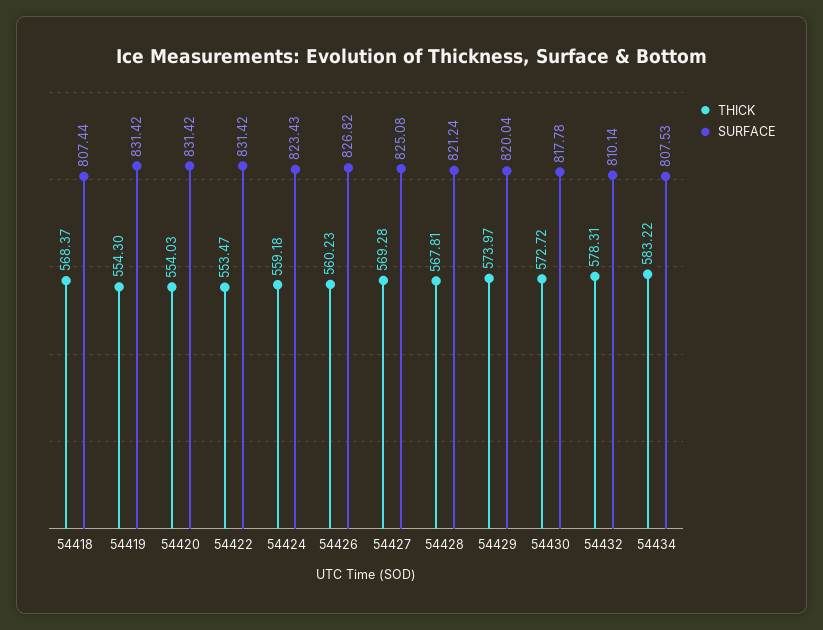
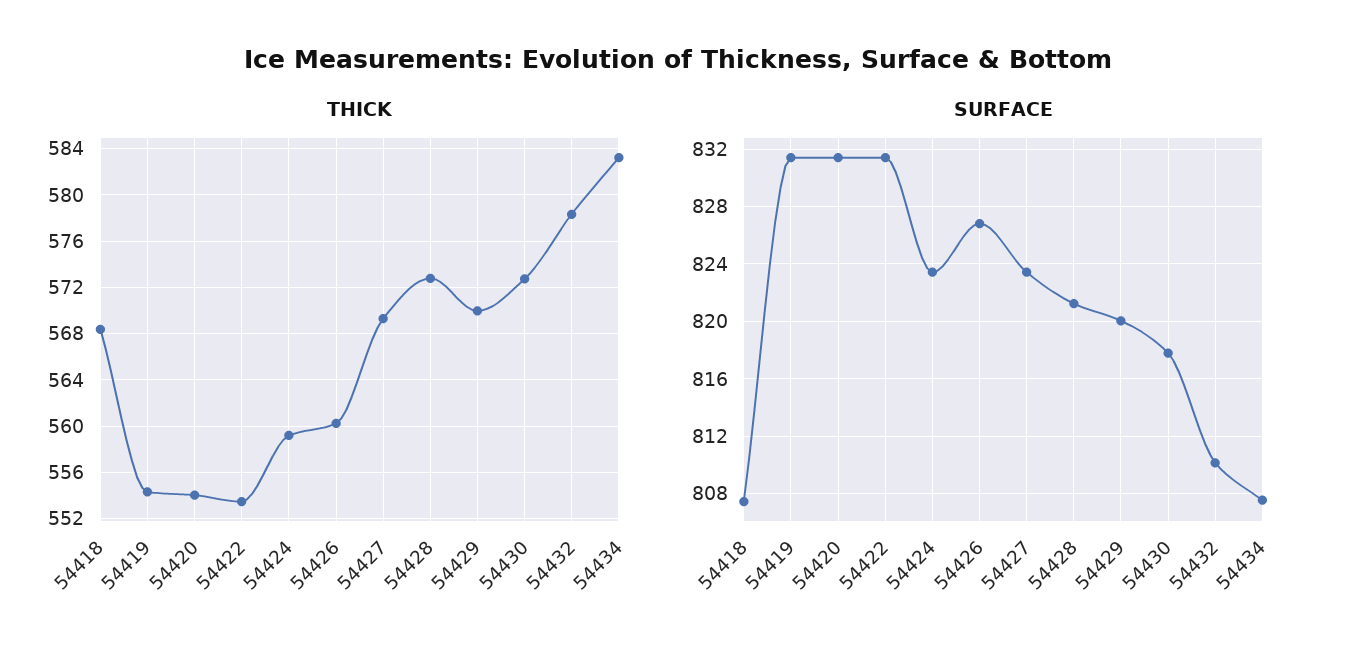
  {
    "THICK": {
      "54418": 568.37,
      "54419": 554.3,
      "54420": 554.03,
      "54422": 553.47,
      "54424": 559.18,
      "54426": 560.23,
      "54427": 569.28,
-     "54428": 567.81,
+     "54428": 573,
-     "54429": 573.97,
+     "54429": 570,
      "54430": 572.72,
      "54432": 578.31,
      "54434": 583.22
    },
    "SURFACE": {
      "54418": 807.44,
      "54419": 831.42,
      "54420": 831.42,
      "54422": 831.42,
      "54424": 823.43,
      "54426": 826.82,
-     "54427": 825.08,
+     "54427": 823.5,
      "54428": 821.24,
      "54429": 820.04,
      "54430": 817.78,
      "54432": 810.14,
      "54434": 807.53
    }
  }

